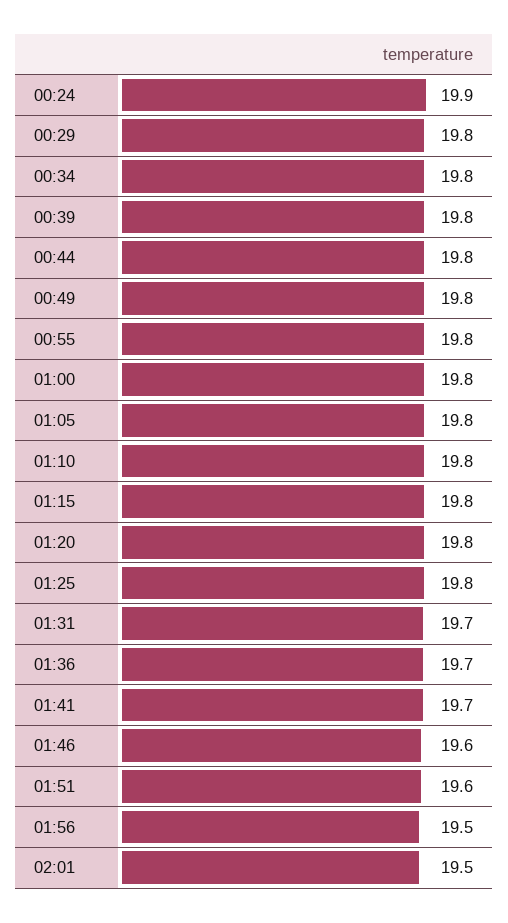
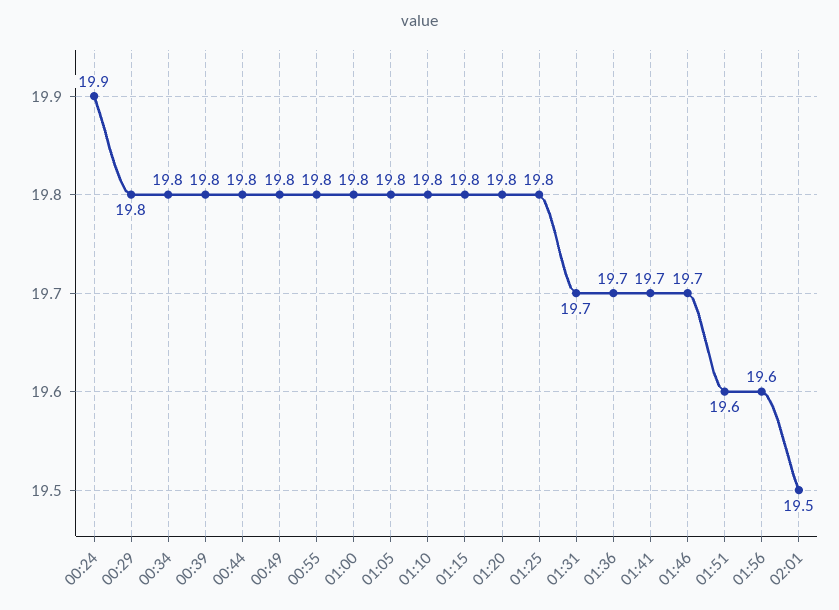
  {
    "00:24": 19.9,
    "00:29": 19.8,
    "00:34": 19.8,
    "00:39": 19.8,
    "00:44": 19.8,
    "00:49": 19.8,
    "00:55": 19.8,
    "01:00": 19.8,
    "01:05": 19.8,
    "01:10": 19.8,
    "01:15": 19.8,
    "01:20": 19.8,
    "01:25": 19.8,
    "01:31": 19.7,
    "01:36": 19.7,
    "01:41": 19.7,
-   "01:46": 19.6,
+   "01:46": 19.7,
    "01:51": 19.6,
-   "01:56": 19.5,
+   "01:56": 19.6,
    "02:01": 19.5
  }

